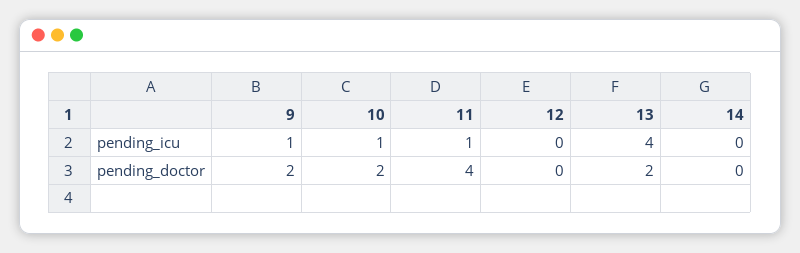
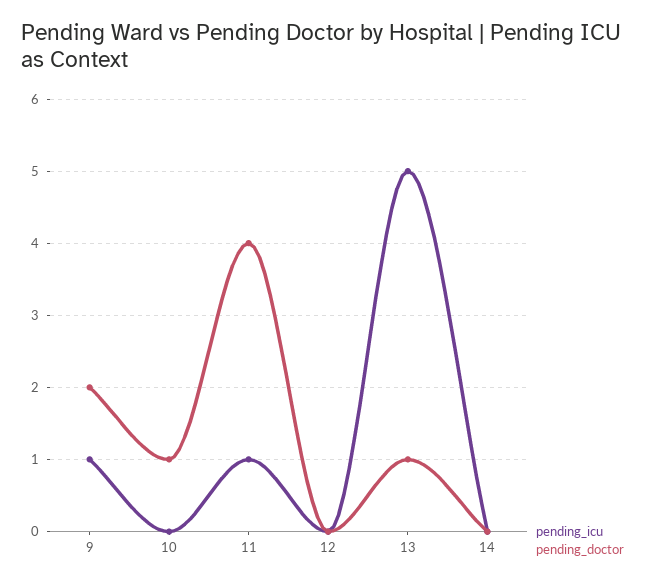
  {
    "pending_icu": {
      "9": 1,
-     "10": 1,
+     "10": 0,
      "11": 1,
      "12": 0,
-     "13": 4,
+     "13": 5,
      "14": 0
    },
    "pending_doctor": {
      "9": 2,
-     "10": 2,
+     "10": 1,
      "11": 4,
      "12": 0,
-     "13": 2,
+     "13": 1,
      "14": 0
    }
  }

